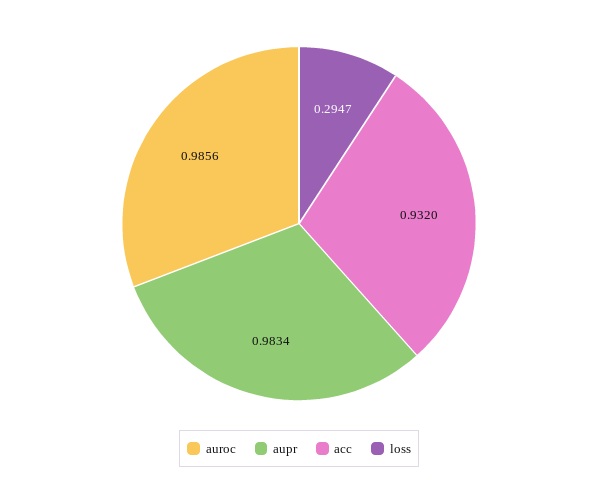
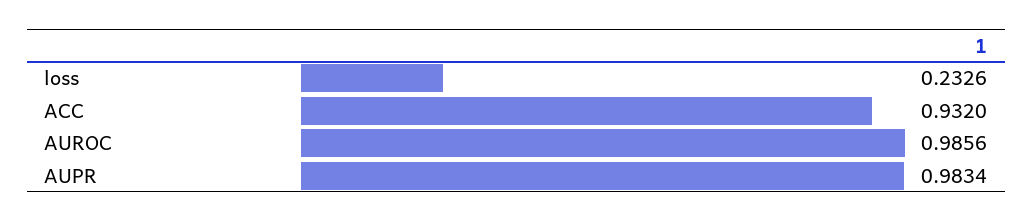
  {
    "auroc": 0.9856,
    "aupr": 0.9834,
    "acc": 0.932,
-   "loss": 0.2947
+   "loss": 0.2326
  }

